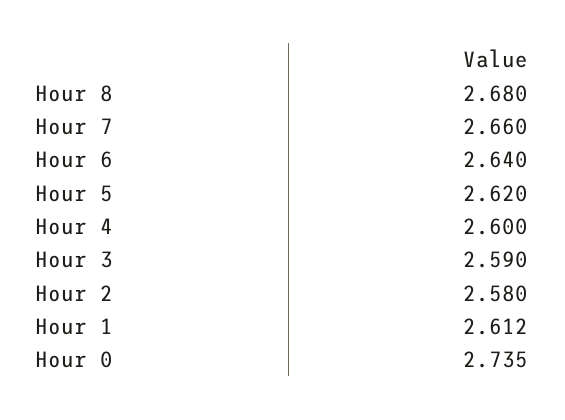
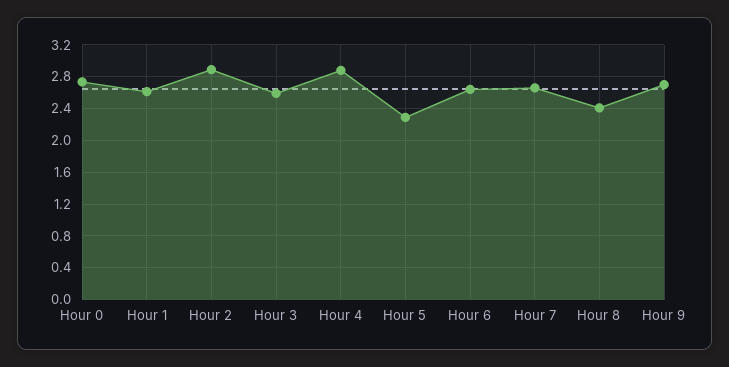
  {
-   "Hour 8": 2.68,
+   "Hour 8": 2.4,
    "Hour 7": 2.66,
    "Hour 6": 2.64,
-   "Hour 5": 2.62,
+   "Hour 5": 2.3,
-   "Hour 4": 2.6,
+   "Hour 4": 2.9,
    "Hour 3": 2.59,
-   "Hour 2": 2.58,
+   "Hour 2": 2.9,
    "Hour 1": 2.612,
-   "Hour 0": 2.735
+   "Hour 0": 2.735,
+   "Hour 9": 2.7
  }

